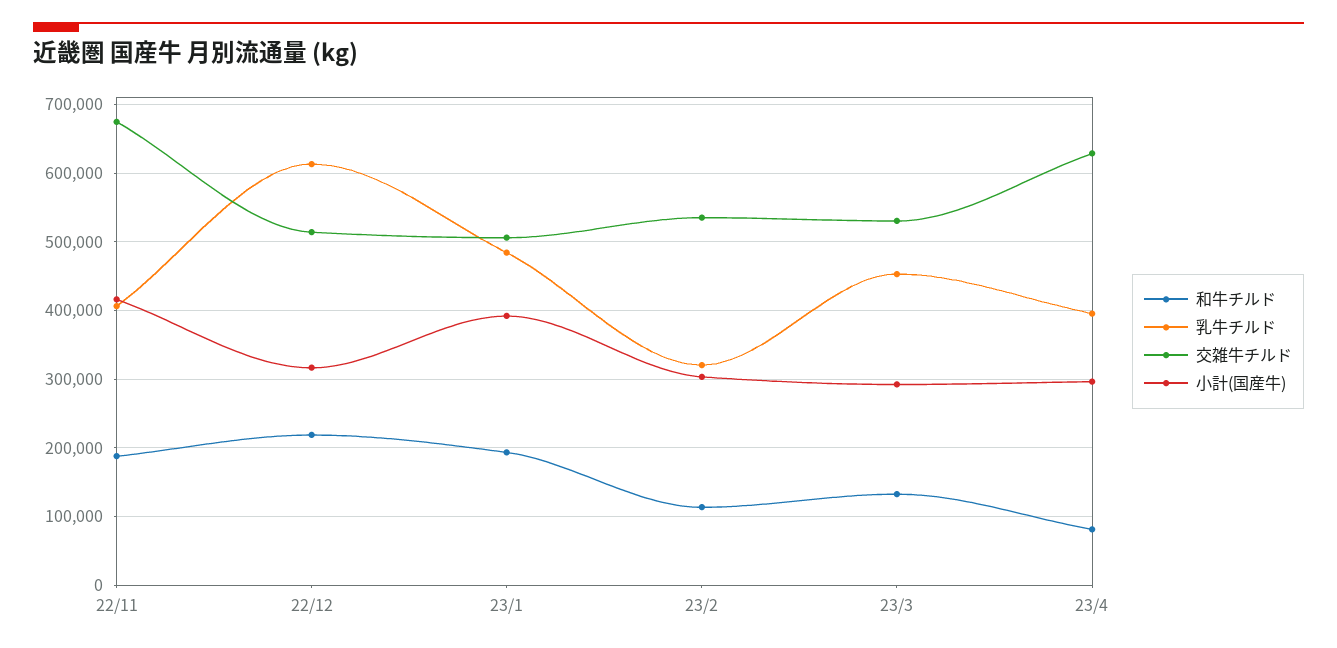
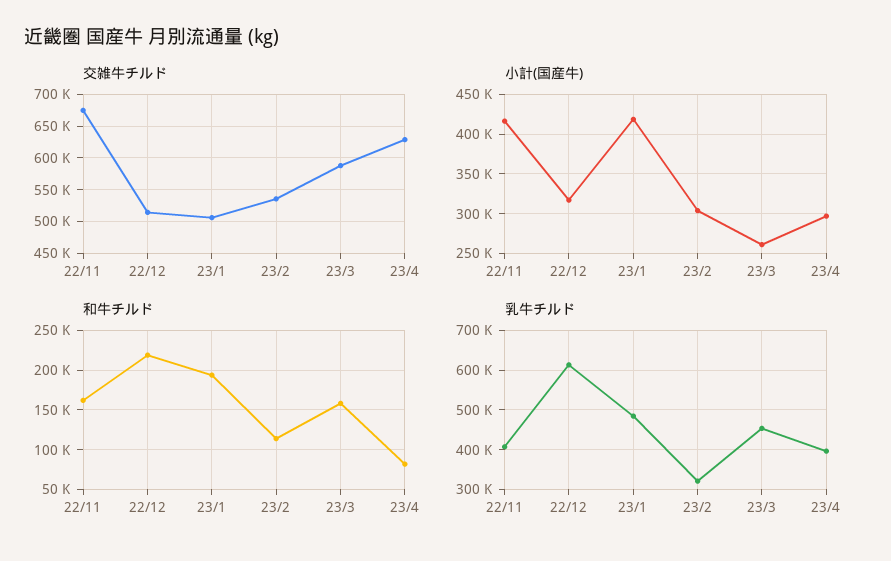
  {
    "和牛チルド": {
-     "22/11": 190000,
+     "22/11": 160000,
      "22/12": 220000,
      "23/1": 190000,
      "23/2": 110000,
-     "23/3": 130000,
+     "23/3": 160000,
      "23/4": 80000
    },
    "乳牛チルド": {
      "22/11": 410000,
      "22/12": 610000,
      "23/1": 480000,
      "23/2": 320000,
      "23/3": 450000,
      "23/4": 400000
    },
    "交雑牛チルド": {
      "22/11": 670000,
      "22/12": 510000,
      "23/1": 510000,
      "23/2": 540000,
-     "23/3": 530000,
+     "23/3": 590000,
      "23/4": 630000
    },
    "小計(国産牛)": {
      "22/11": 420000,
      "22/12": 320000,
-     "23/1": 390000,
+     "23/1": 420000,
      "23/2": 300000,
-     "23/3": 290000,
+     "23/3": 260000,
      "23/4": 300000
    }
  }

